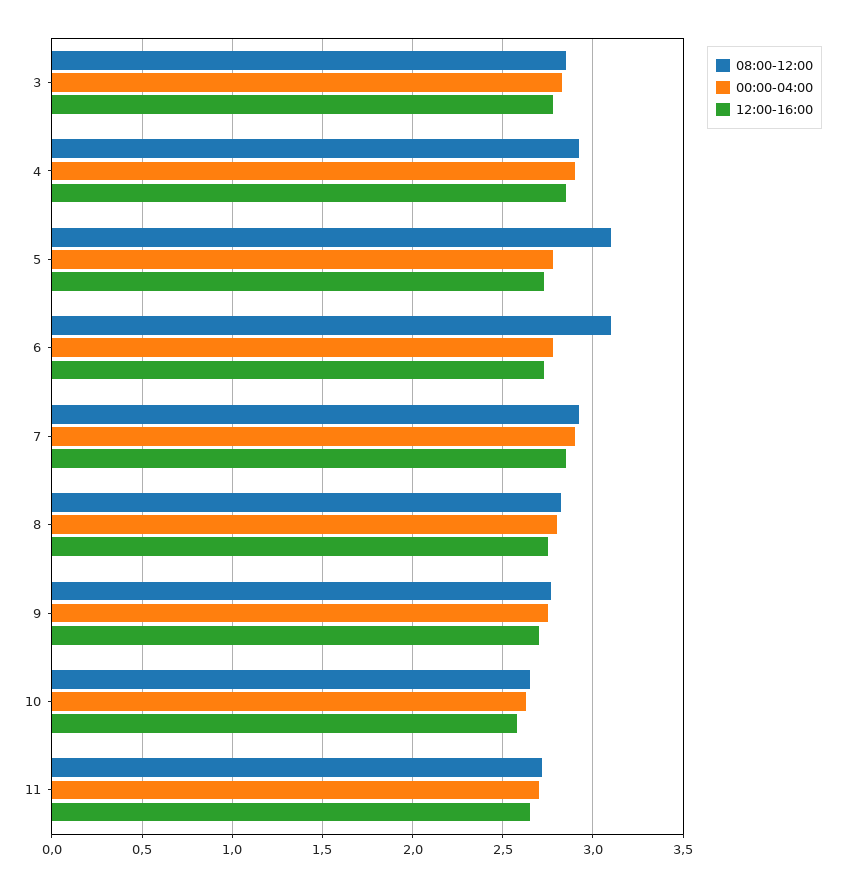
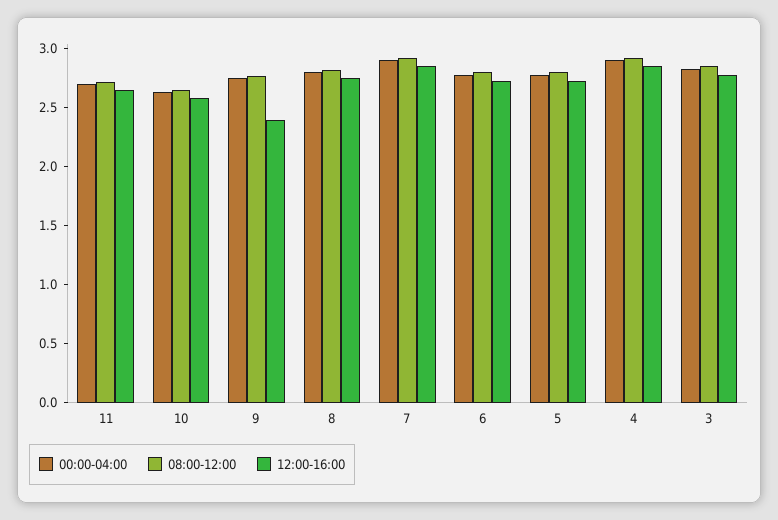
  {
    "08:00-12:00": {
      "3": 2.85,
      "4": 2.9,
-     "5": 3.1,
+     "5": 2.8,
-     "6": 3.1,
+     "6": 2.8,
      "7": 2.9,
      "8": 2.8,
      "9": 2.75,
      "10": 2.65,
      "11": 2.7
    },
    "00:00-04:00": {
      "3": 2.85,
      "4": 2.9,
      "5": 2.8,
      "6": 2.8,
      "7": 2.9,
      "8": 2.8,
      "9": 2.75,
      "10": 2.65,
      "11": 2.7
    },
    "12:00-16:00": {
      "3": 2.8,
      "4": 2.85,
      "5": 2.75,
      "6": 2.75,
      "7": 2.85,
      "8": 2.75,
-     "9": 2.7,
+     "9": 2.4,
      "10": 2.6,
      "11": 2.65
    }
  }

